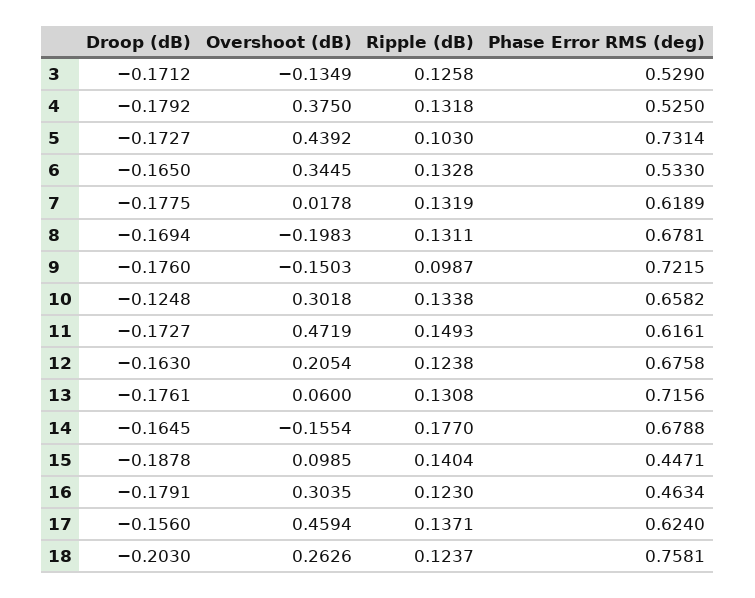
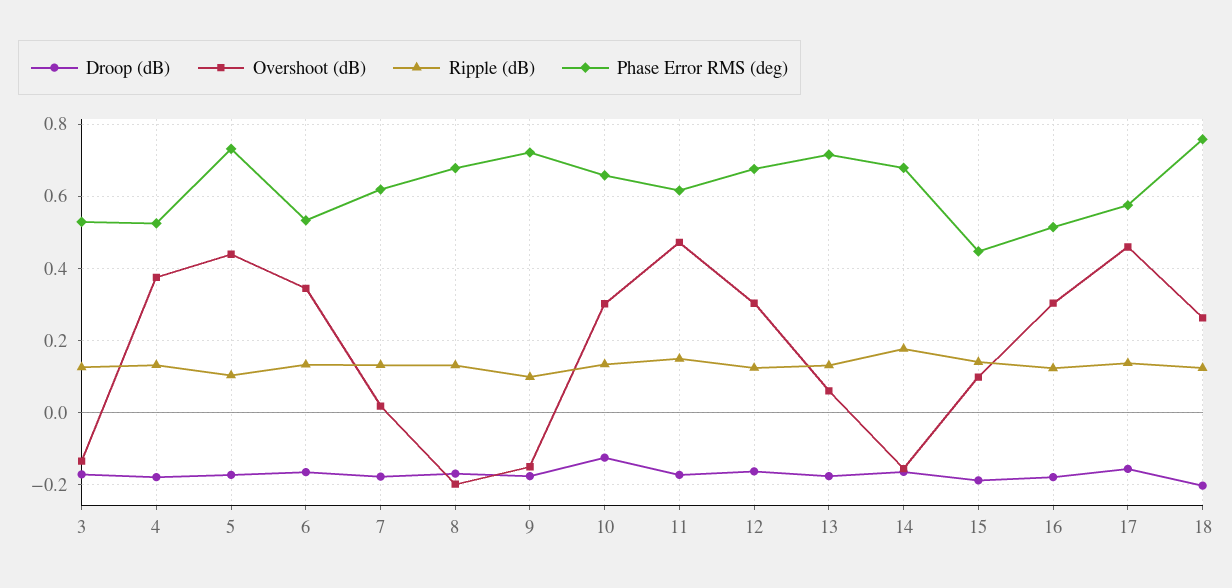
  {
    "Droop (dB)": {
      "3": -0.1712,
      "4": -0.1792,
      "5": -0.1727,
      "6": -0.165,
      "7": -0.1775,
      "8": -0.1694,
      "9": -0.176,
      "10": -0.1248,
      "11": -0.1727,
      "12": -0.163,
      "13": -0.1761,
      "14": -0.1645,
      "15": -0.1878,
      "16": -0.1791,
      "17": -0.156,
      "18": -0.203
    },
    "Overshoot (dB)": {
      "3": -0.1349,
      "4": 0.375,
      "5": 0.4392,
      "6": 0.3445,
      "7": 0.0178,
      "8": -0.1983,
      "9": -0.1503,
      "10": 0.3018,
      "11": 0.4719,
-     "12": 0.2054,
+     "12": 0.3,
      "13": 0.06,
      "14": -0.1554,
      "15": 0.0985,
      "16": 0.3035,
      "17": 0.4594,
      "18": 0.2626
    },
    "Ripple (dB)": {
      "3": 0.1258,
      "4": 0.1318,
      "5": 0.103,
      "6": 0.1328,
      "7": 0.1319,
      "8": 0.1311,
      "9": 0.0987,
      "10": 0.1338,
      "11": 0.1493,
      "12": 0.1238,
      "13": 0.1308,
      "14": 0.177,
      "15": 0.1404,
      "16": 0.123,
      "17": 0.1371,
      "18": 0.1237
    },
    "Phase Error RMS (deg)": {
      "3": 0.529,
      "4": 0.525,
      "5": 0.7314,
      "6": 0.533,
      "7": 0.6189,
      "8": 0.6781,
      "9": 0.7215,
      "10": 0.6582,
      "11": 0.6161,
      "12": 0.6758,
      "13": 0.7156,
      "14": 0.6788,
      "15": 0.4471,
-     "16": 0.4634,
+     "16": 0.52,
-     "17": 0.624,
+     "17": 0.58,
      "18": 0.7581
    }
  }

